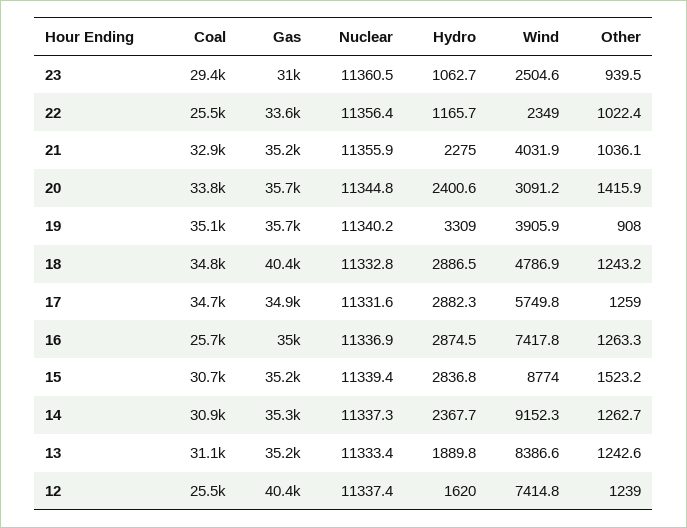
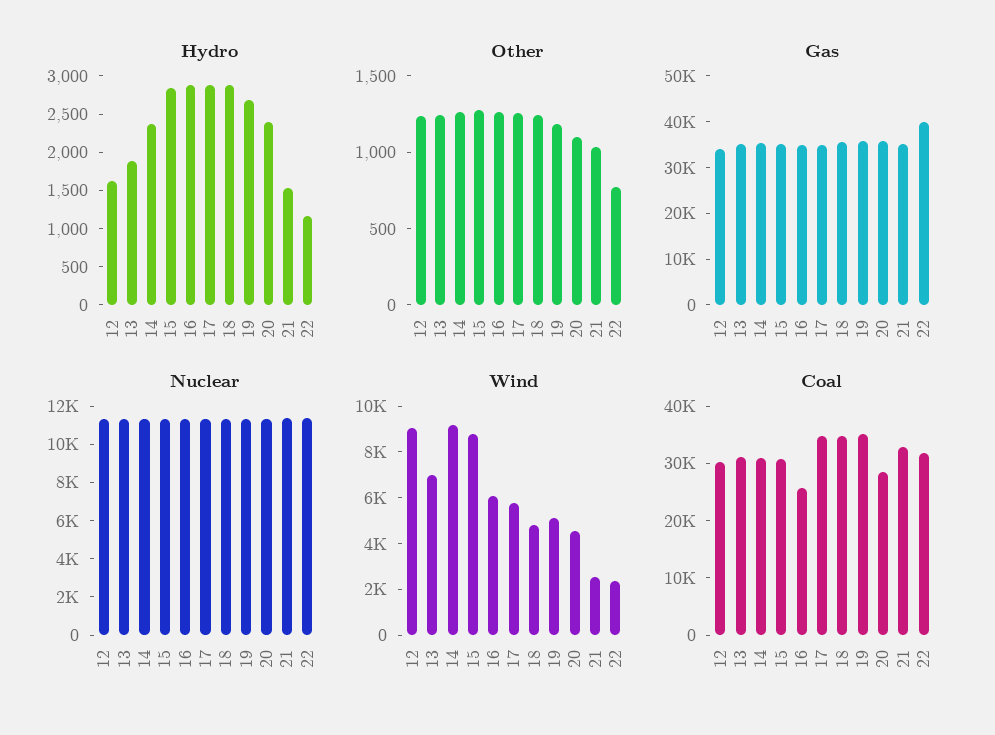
  {
    "Coal": {
-     "23": 29400,
-     "22": 25500,
+     "22": 32000,
      "21": 32900,
-     "20": 33800,
+     "20": 28000,
      "19": 35100,
      "18": 34800,
      "17": 34700,
      "16": 25700,
      "15": 30700,
      "14": 30900,
      "13": 31100,
-     "12": 25500
+     "12": 30000
    },
    "Gas": {
-     "23": 31000,
-     "22": 33600,
+     "22": 40000,
      "21": 35200,
      "20": 35700,
      "19": 35700,
-     "18": 40400,
+     "18": 36000,
      "17": 34900,
      "16": 35000,
      "15": 35200,
      "14": 35300,
      "13": 35200,
-     "12": 40400
+     "12": 34000
    },
    "Nuclear": {
-     "23": 11360.5,
      "22": 11356.4,
      "21": 11355.9,
      "20": 11344.8,
      "19": 11340.2,
      "18": 11332.8,
      "17": 11331.6,
      "16": 11336.9,
      "15": 11339.4,
      "14": 11337.3,
      "13": 11333.4,
      "12": 11337.4
    },
    "Hydro": {
-     "23": 1062.7,
      "22": 1165.7,
-     "21": 2275,
+     "21": 1500,
      "20": 2400.6,
-     "19": 3309,
+     "19": 2750,
      "18": 2886.5,
      "17": 2882.3,
      "16": 2874.5,
      "15": 2836.8,
      "14": 2367.7,
      "13": 1889.8,
      "12": 1620
    },
    "Wind": {
-     "23": 2504.6,
      "22": 2349,
-     "21": 4031.9,
+     "21": 2500,
-     "20": 3091.2,
+     "20": 4500,
-     "19": 3905.9,
+     "19": 5000,
      "18": 4786.9,
      "17": 5749.8,
-     "16": 7417.8,
+     "16": 6000,
      "15": 8774,
      "14": 9152.3,
-     "13": 8386.6,
+     "13": 7000,
-     "12": 7414.8
+     "12": 9000
    },
    "Other": {
-     "23": 939.5,
-     "22": 1022.4,
+     "22": 800,
      "21": 1036.1,
-     "20": 1415.9,
+     "20": 1100,
-     "19": 908,
+     "19": 1200,
      "18": 1243.2,
      "17": 1259,
      "16": 1263.3,
-     "15": 1523.2,
+     "15": 1300,
      "14": 1262.7,
      "13": 1242.6,
      "12": 1239
    }
  }

